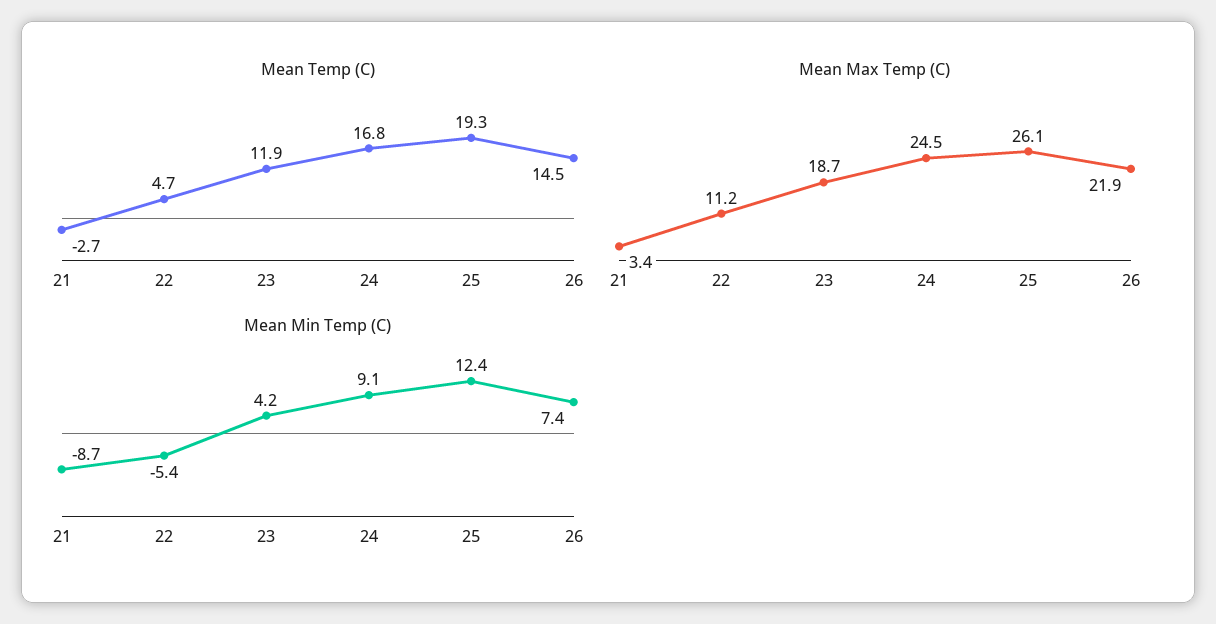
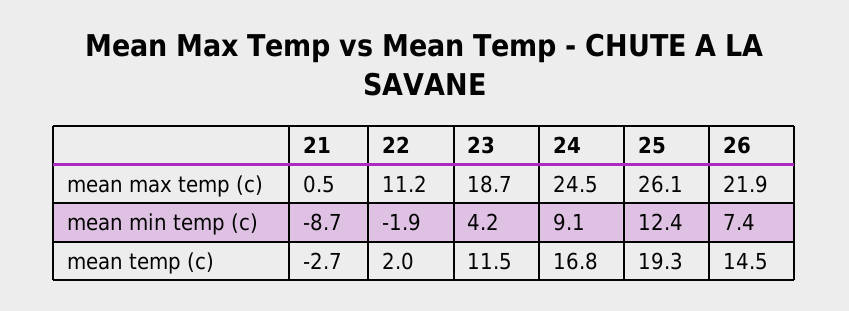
  {
    "Mean Temp (C)": {
      "21": -2.7,
-     "22": 4.7,
+     "22": 2,
-     "23": 11.9,
+     "23": 11.5,
      "24": 16.8,
      "25": 19.3,
      "26": 14.5
    },
    "Mean Max Temp (C)": {
-     "21": 3.4,
+     "21": 0.5,
      "22": 11.2,
      "23": 18.7,
      "24": 24.5,
      "25": 26.1,
      "26": 21.9
    },
    "Mean Min Temp (C)": {
      "21": -8.7,
-     "22": -5.4,
+     "22": -1.9,
      "23": 4.2,
      "24": 9.1,
      "25": 12.4,
      "26": 7.4
    }
  }

